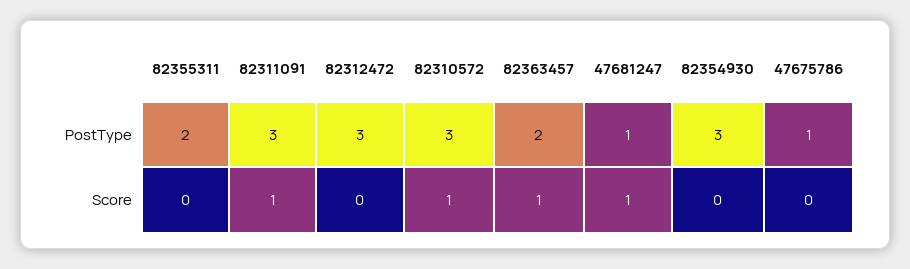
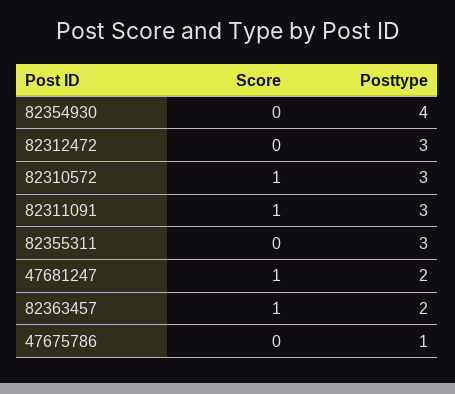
  {
    "82355311": {
-     "PostType": 2,
+     "PostType": 3,
      "Score": 0
    },
    "82311091": {
      "PostType": 3,
      "Score": 1
    },
    "82312472": {
      "PostType": 3,
      "Score": 0
    },
    "82310572": {
      "PostType": 3,
      "Score": 1
    },
    "82363457": {
      "PostType": 2,
      "Score": 1
    },
    "47681247": {
-     "PostType": 1,
+     "PostType": 2,
      "Score": 1
    },
    "82354930": {
-     "PostType": 3,
+     "PostType": 4,
      "Score": 0
    },
    "47675786": {
      "PostType": 1,
      "Score": 0
    }
  }

